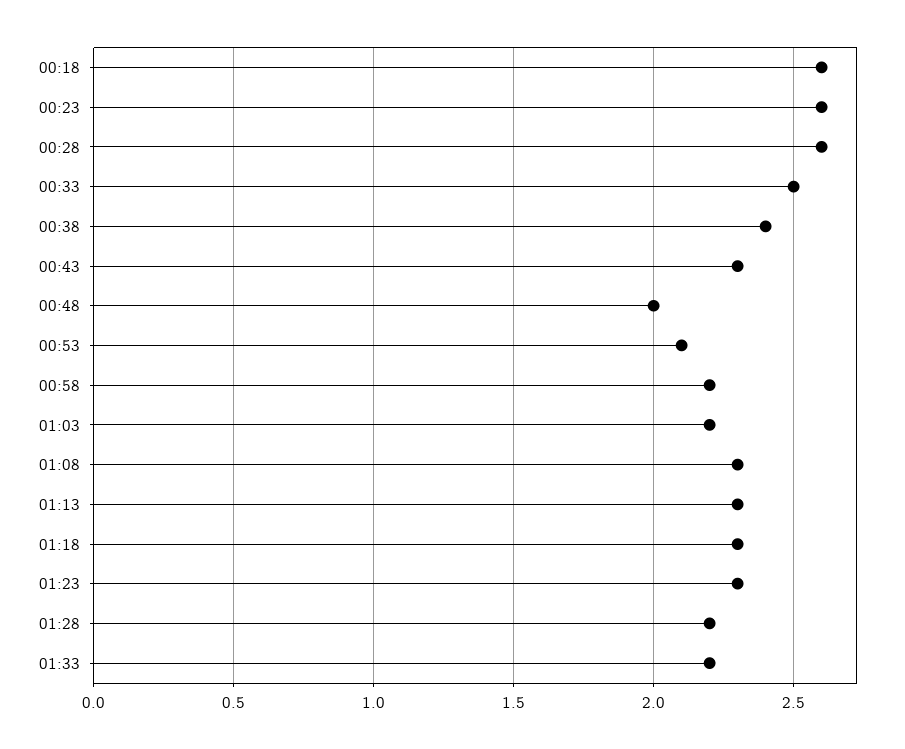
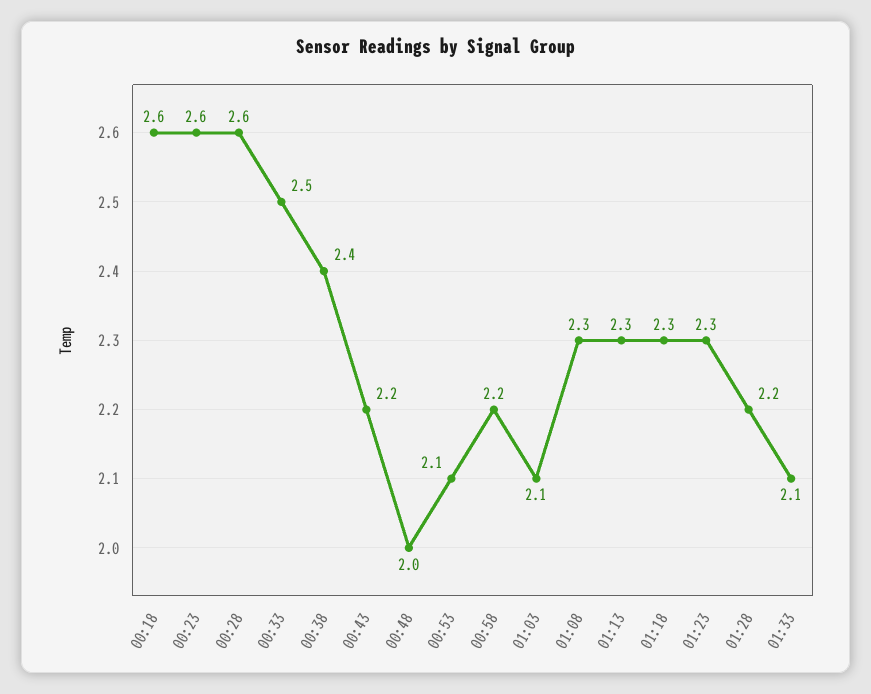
  {
    "00:18": 2.6,
    "00:23": 2.6,
    "00:28": 2.6,
    "00:33": 2.5,
    "00:38": 2.4,
-   "00:43": 2.3,
+   "00:43": 2.2,
    "00:48": 2,
    "00:53": 2.1,
    "00:58": 2.2,
-   "01:03": 2.2,
+   "01:03": 2.1,
    "01:08": 2.3,
    "01:13": 2.3,
    "01:18": 2.3,
    "01:23": 2.3,
    "01:28": 2.2,
-   "01:33": 2.2
+   "01:33": 2.1
  }

